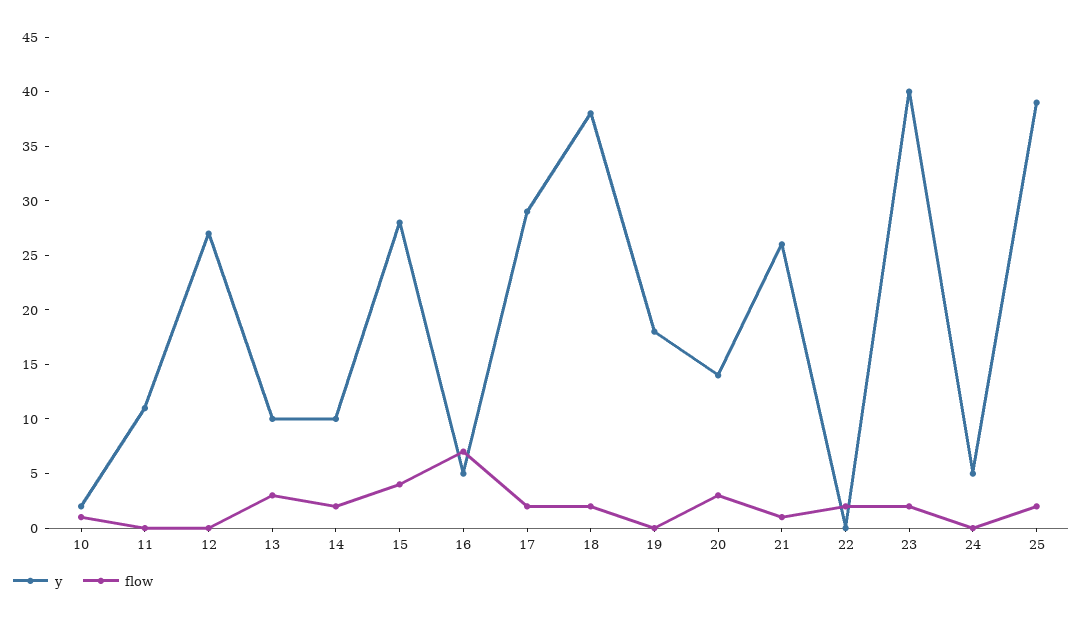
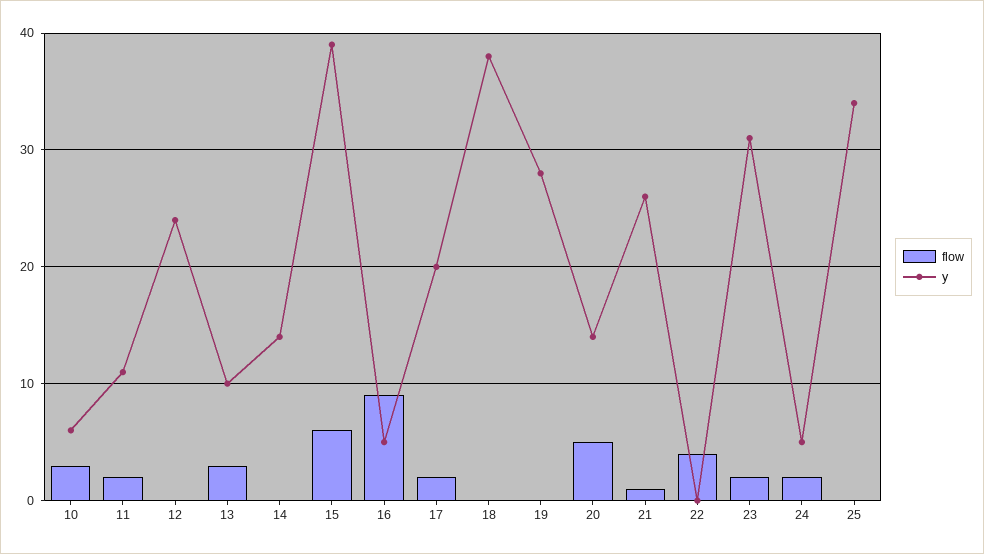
  {
    "y": {
-     "10": 2,
+     "10": 6,
      "11": 11,
-     "12": 27,
+     "12": 24,
      "13": 10,
-     "14": 10,
+     "14": 14,
-     "15": 28,
+     "15": 39,
      "16": 5,
-     "17": 29,
+     "17": 20,
      "18": 38,
-     "19": 18,
+     "19": 28,
      "20": 14,
      "21": 26,
      "22": 0,
-     "23": 40,
+     "23": 31,
      "24": 5,
-     "25": 39
+     "25": 34
    },
    "flow": {
-     "10": 1,
+     "10": 3,
-     "11": 0,
+     "11": 2,
      "12": 0,
      "13": 3,
-     "14": 2,
+     "14": 0,
-     "15": 4,
+     "15": 6,
-     "16": 7,
+     "16": 9,
      "17": 2,
-     "18": 2,
+     "18": 0,
      "19": 0,
-     "20": 3,
+     "20": 5,
      "21": 1,
-     "22": 2,
+     "22": 4,
      "23": 2,
-     "24": 0,
+     "24": 2,
-     "25": 2
+     "25": 0
    }
  }

